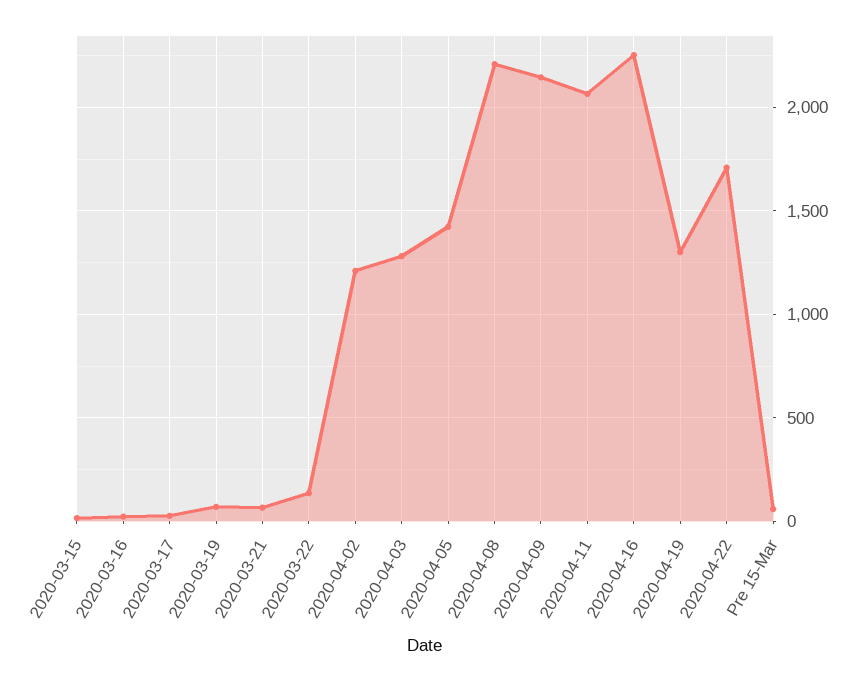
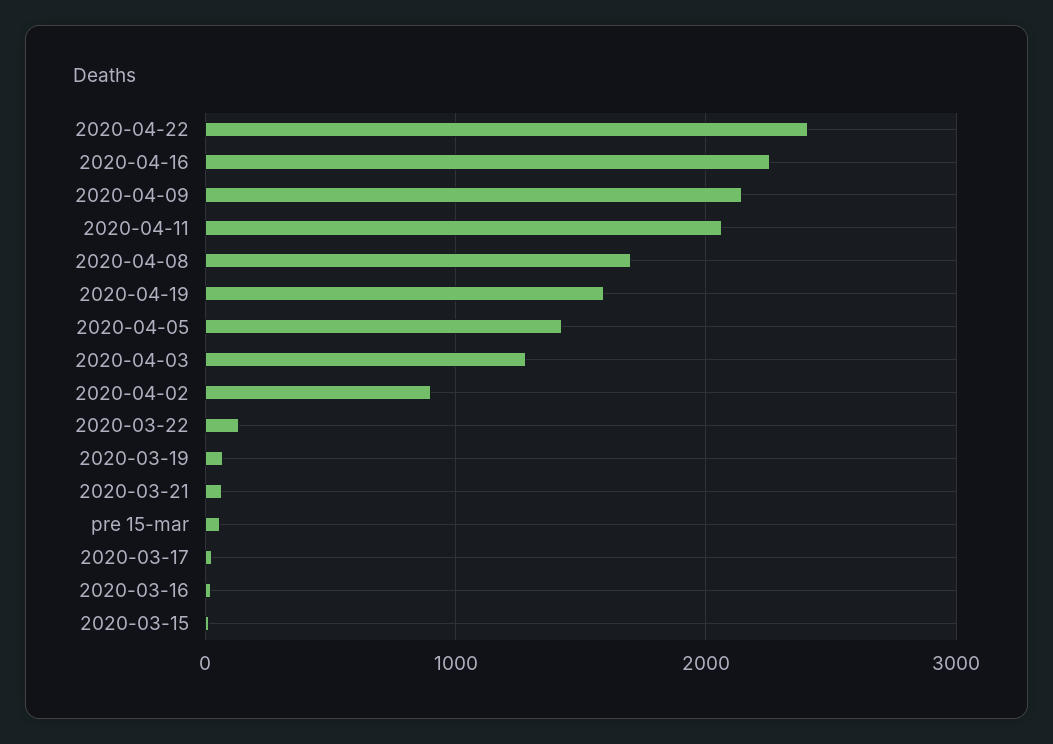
  {
    "2020-03-15": 0,
    "2020-03-16": 0,
    "2020-03-17": 50,
    "2020-03-19": 50,
    "2020-03-21": 50,
    "2020-03-22": 150,
-   "2020-04-02": 1200,
+   "2020-04-02": 900,
    "2020-04-03": 1300,
    "2020-04-05": 1400,
-   "2020-04-08": 2200,
+   "2020-04-08": 1700,
    "2020-04-09": 2150,
    "2020-04-11": 2050,
    "2020-04-16": 2250,
-   "2020-04-19": 1300,
+   "2020-04-19": 1600,
-   "2020-04-22": 1700,
+   "2020-04-22": 2400,
    "Pre 15-Mar": 50
  }

